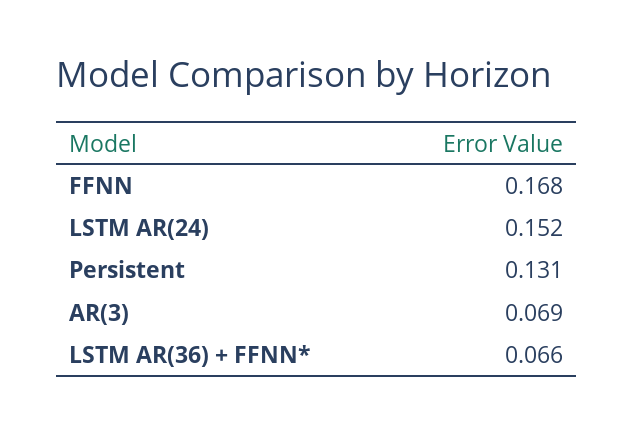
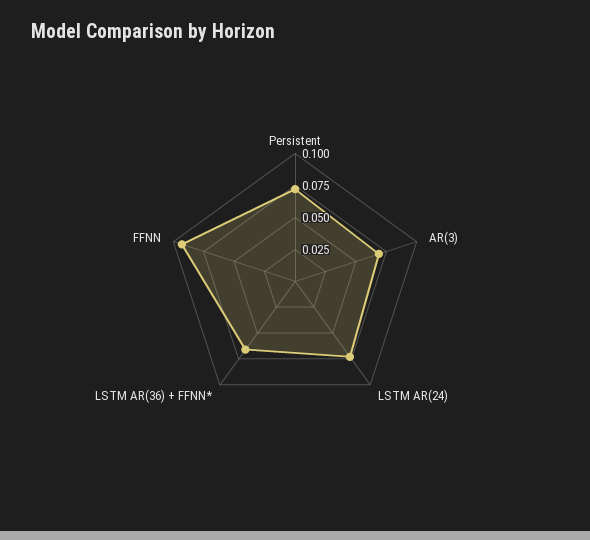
  {
-   "FFNN": 0.168,
+   "FFNN": 0.1,
-   "LSTM AR(24)": 0.152,
+   "LSTM AR(24)": 0.075,
-   "Persistent": 0.131,
+   "Persistent": 0.075,
    "AR(3)": 0.069,
    "LSTM AR(36) + FFNN*": 0.066
  }

